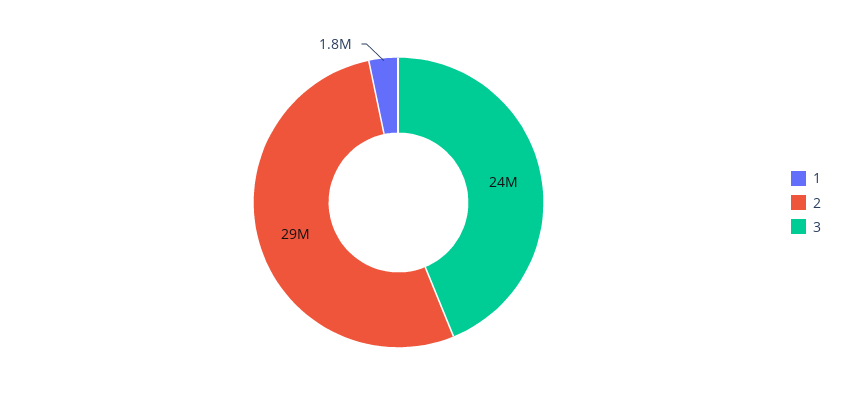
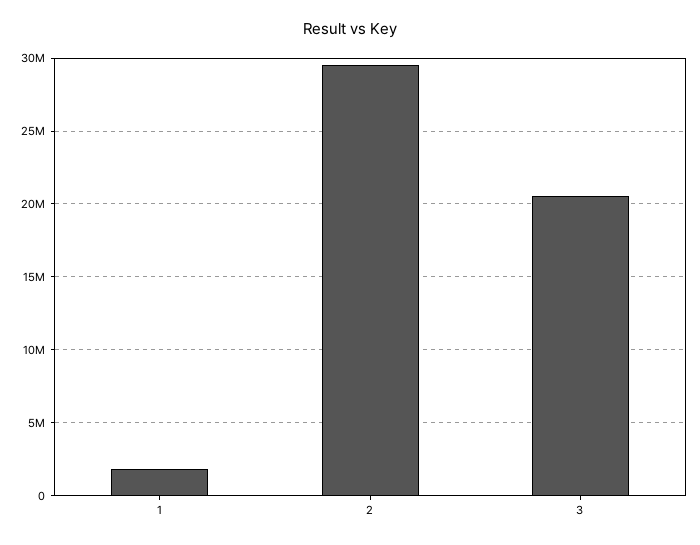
  {
    "1": 1800000,
    "2": 29000000,
-   "3": 24000000
+   "3": 20500000
  }

